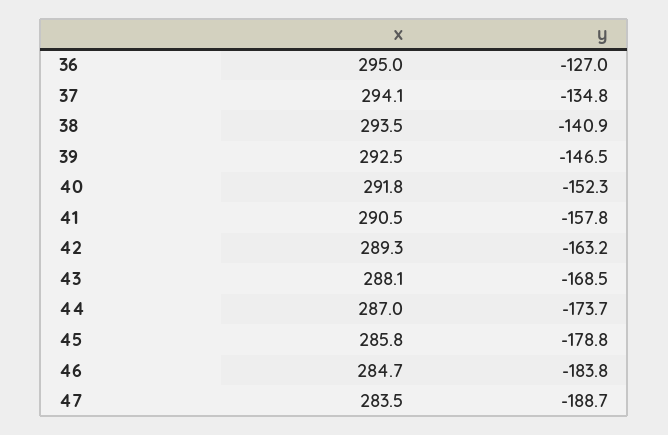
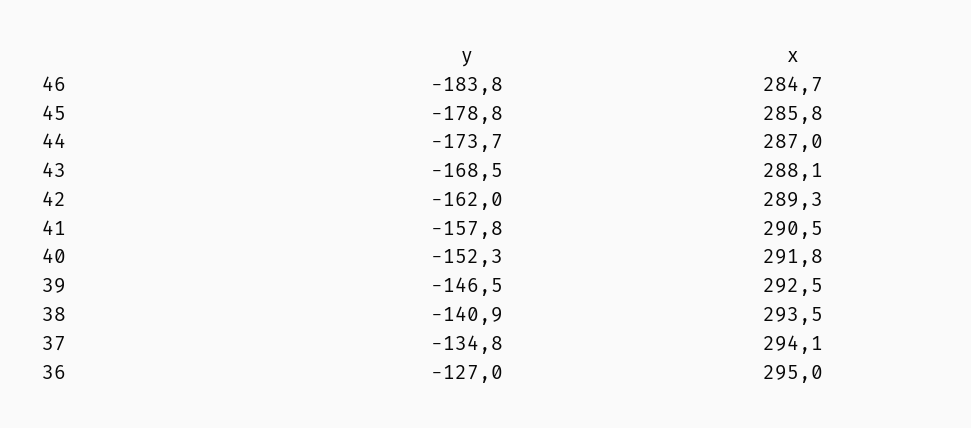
  {
    "x": {
      "36": 295,
      "37": 294.1,
      "38": 293.5,
      "39": 292.5,
      "40": 291.8,
      "41": 290.5,
      "42": 289.3,
      "43": 288.1,
      "44": 287,
      "45": 285.8,
-     "46": 284.7,
+     "46": 284.7
-     "47": 283.5
    },
    "y": {
      "36": -127,
      "37": -134.8,
      "38": -140.9,
      "39": -146.5,
      "40": -152.3,
      "41": -157.8,
-     "42": -163.2,
+     "42": -162,
      "43": -168.5,
      "44": -173.7,
      "45": -178.8,
-     "46": -183.8,
+     "46": -183.8
-     "47": -188.7
    }
  }

